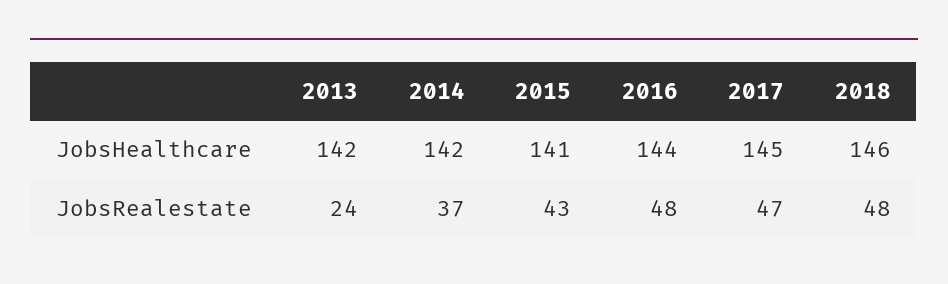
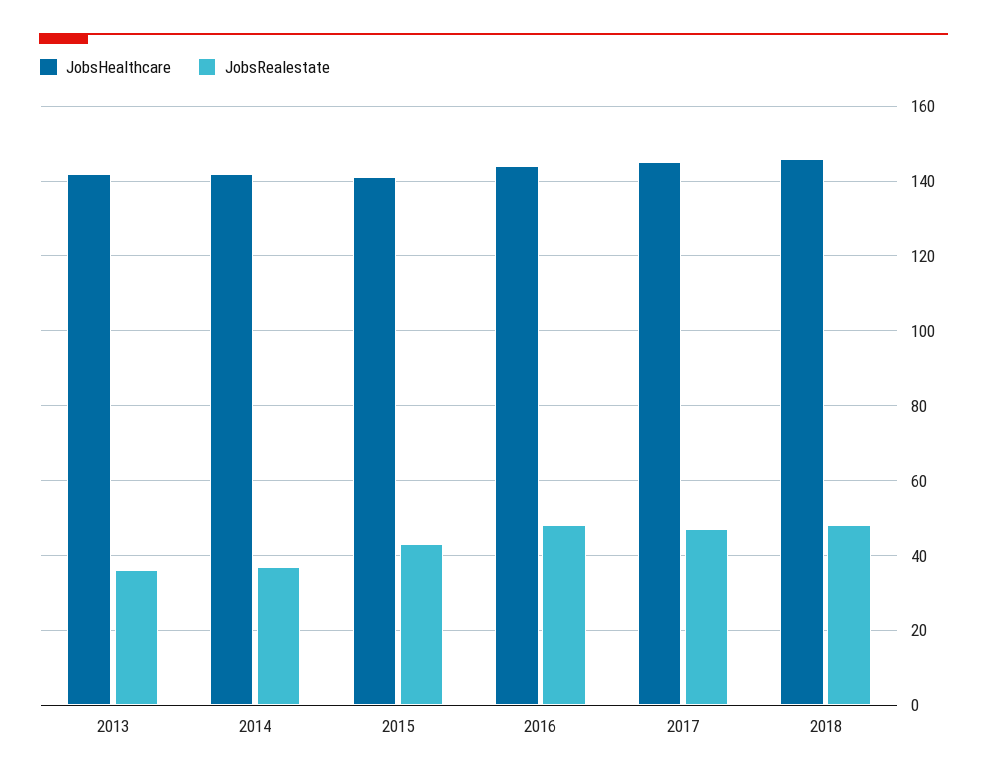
  {
    "JobsHealthcare": {
      "2013": 142,
      "2014": 142,
      "2015": 141,
      "2016": 144,
      "2017": 145,
      "2018": 146
    },
    "JobsRealestate": {
-     "2013": 24,
+     "2013": 35,
      "2014": 37,
      "2015": 43,
      "2016": 48,
      "2017": 47,
      "2018": 48
    }
  }

